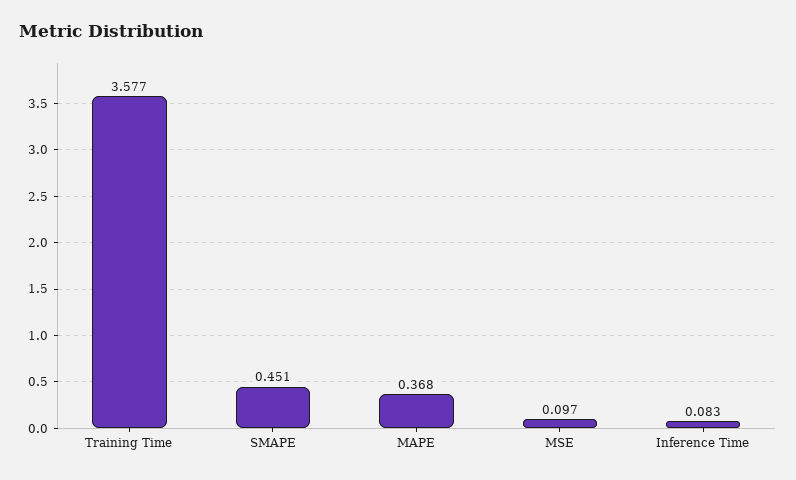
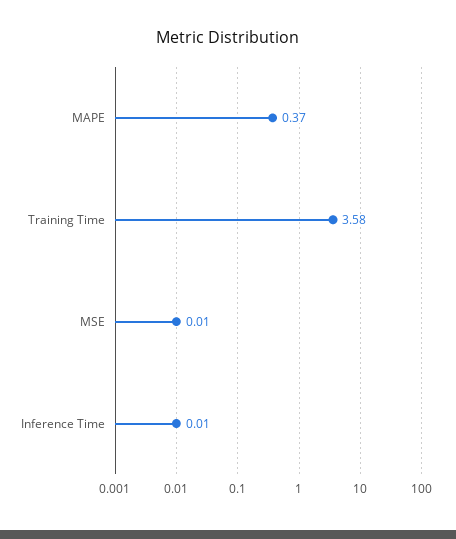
  {
    "Training Time": 3.577,
-   "SMAPE": 0.451,
    "MAPE": 0.368,
-   "MSE": 0.097,
+   "MSE": 0.01,
-   "Inference Time": 0.083
+   "Inference Time": 0.01
  }

